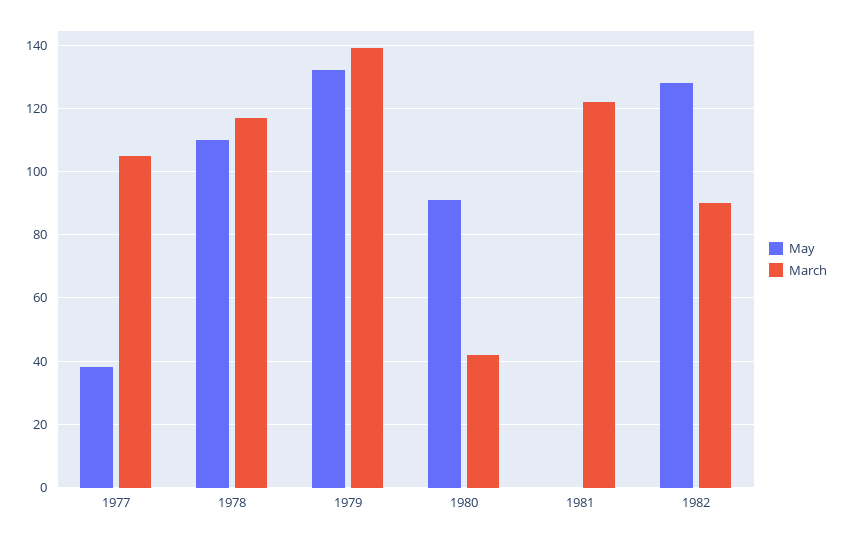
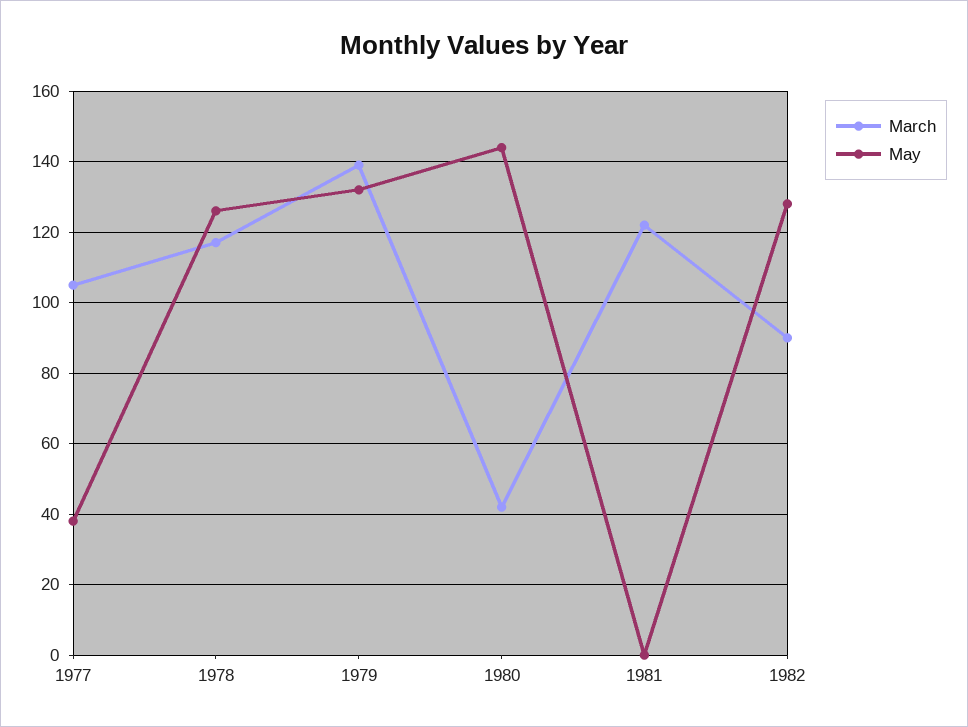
  {
    "May": {
      "1977": 40,
-     "1978": 110,
+     "1978": 125,
      "1979": 130,
-     "1980": 90,
+     "1980": 145,
      "1981": 0,
      "1982": 130
    },
    "March": {
      "1977": 105,
      "1978": 115,
      "1979": 140,
      "1980": 40,
      "1981": 120,
      "1982": 90
    }
  }

